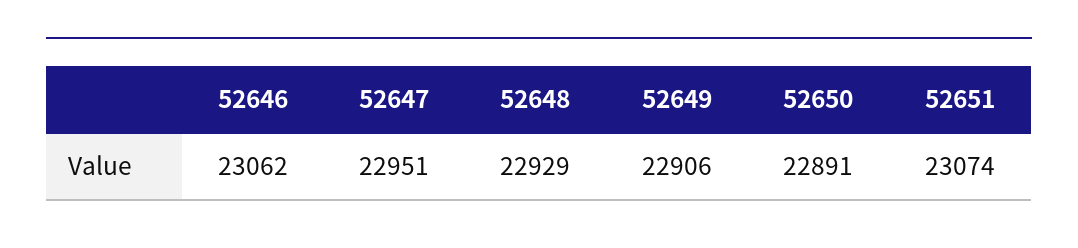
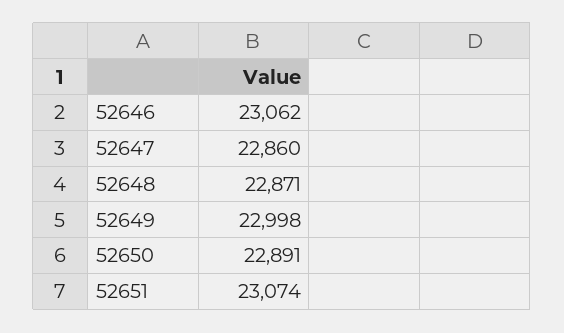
  {
    "52646": 23062,
-   "52647": 22951,
+   "52647": 22860,
-   "52648": 22929,
+   "52648": 22871,
-   "52649": 22906,
+   "52649": 22998,
    "52650": 22891,
    "52651": 23074
  }

